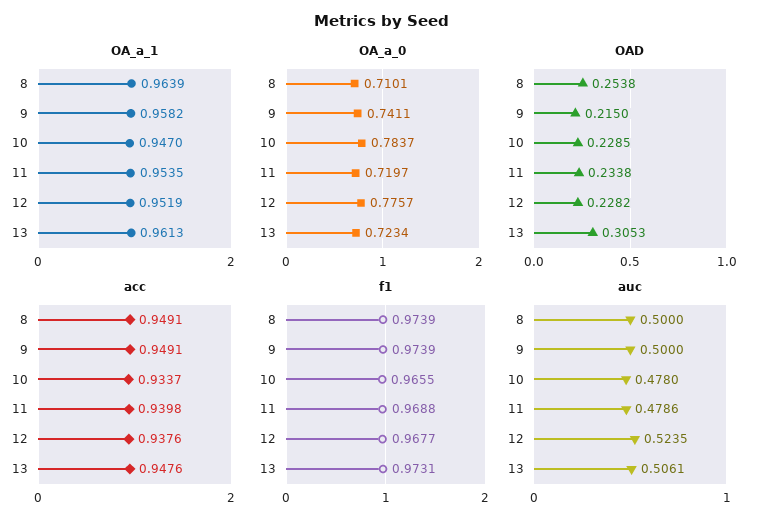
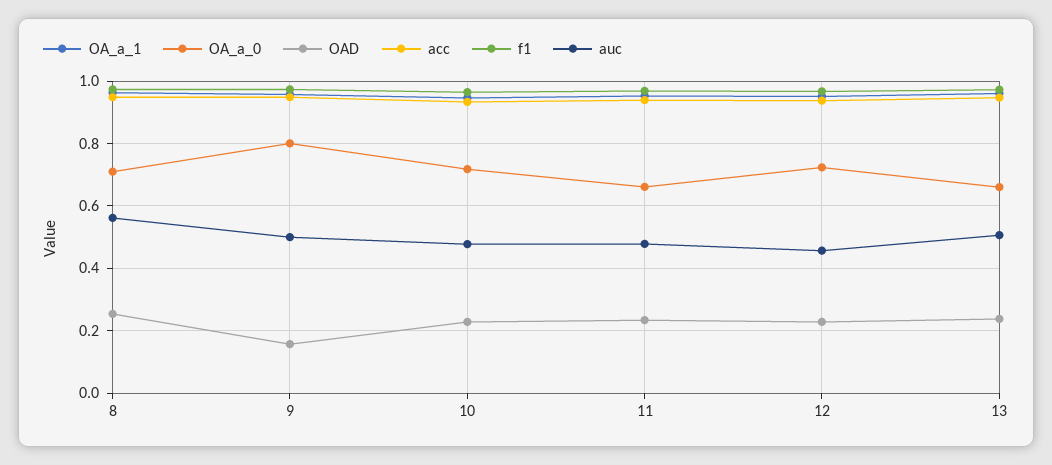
  {
    "OA_a_1": {
      "8": 0.9639,
      "9": 0.9582,
      "10": 0.947,
      "11": 0.9535,
      "12": 0.9519,
      "13": 0.9613
    },
    "OA_a_0": {
      "8": 0.7101,
-     "9": 0.7411,
+     "9": 0.8,
-     "10": 0.7837,
+     "10": 0.72,
-     "11": 0.7197,
+     "11": 0.66,
-     "12": 0.7757,
+     "12": 0.72,
-     "13": 0.7234
+     "13": 0.66
    },
    "OAD": {
      "8": 0.2538,
-     "9": 0.215,
+     "9": 0.16,
      "10": 0.2285,
      "11": 0.2338,
      "12": 0.2282,
-     "13": 0.3053
+     "13": 0.24
    },
    "acc": {
      "8": 0.9491,
      "9": 0.9491,
      "10": 0.9337,
      "11": 0.9398,
      "12": 0.9376,
      "13": 0.9476
    },
    "f1": {
      "8": 0.9739,
      "9": 0.9739,
      "10": 0.9655,
      "11": 0.9688,
      "12": 0.9677,
      "13": 0.9731
    },
    "auc": {
-     "8": 0.5,
+     "8": 0.56,
      "9": 0.5,
      "10": 0.478,
      "11": 0.4786,
-     "12": 0.5235,
+     "12": 0.46,
      "13": 0.5061
    }
  }

